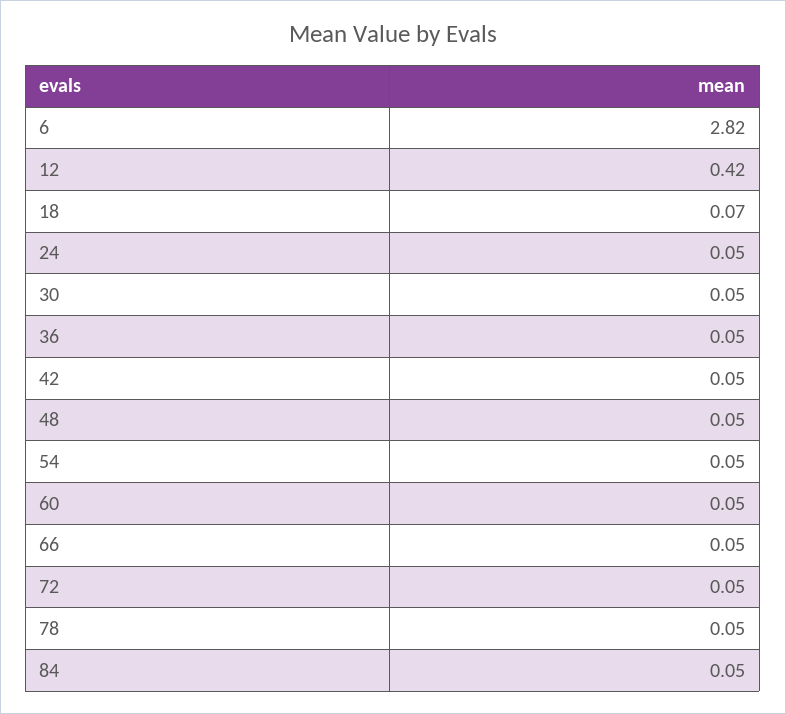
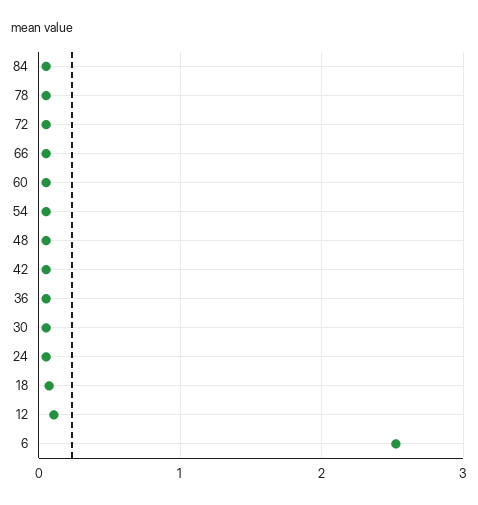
  {
-   "6": 2.82,
+   "6": 2.5,
-   "12": 0.42,
+   "12": 0.1,
    "18": 0.07,
    "24": 0.05,
    "30": 0.05,
    "36": 0.05,
    "42": 0.05,
    "48": 0.05,
    "54": 0.05,
    "60": 0.05,
    "66": 0.05,
    "72": 0.05,
    "78": 0.05,
    "84": 0.05
  }

